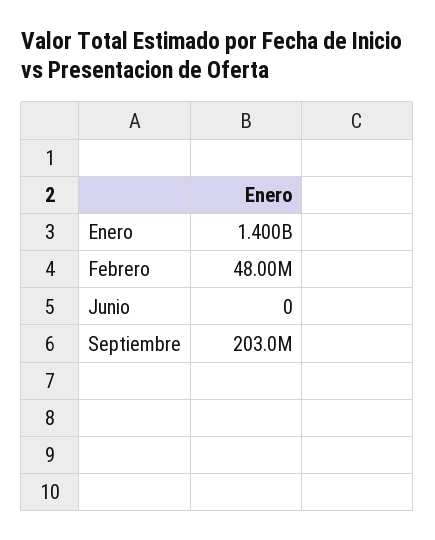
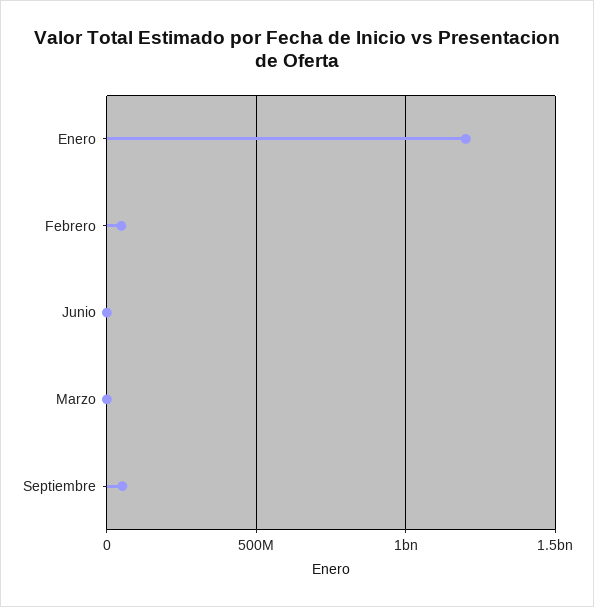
  {
-   "Enero": 1400000000,
+   "Enero": 1200000000,
    "Febrero": 48000000,
    "Junio": 0,
-   "Septiembre": 203000000
+   "Septiembre": 50000000,
+   "Marzo": 0
  }

